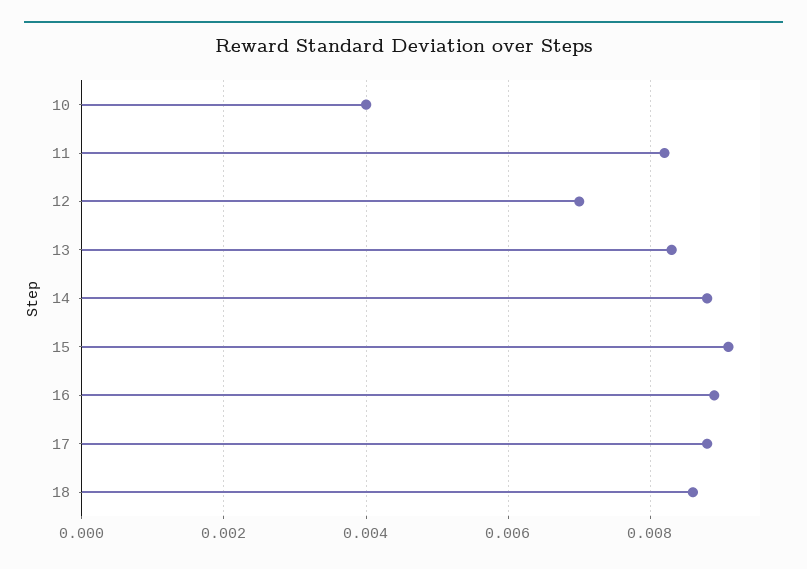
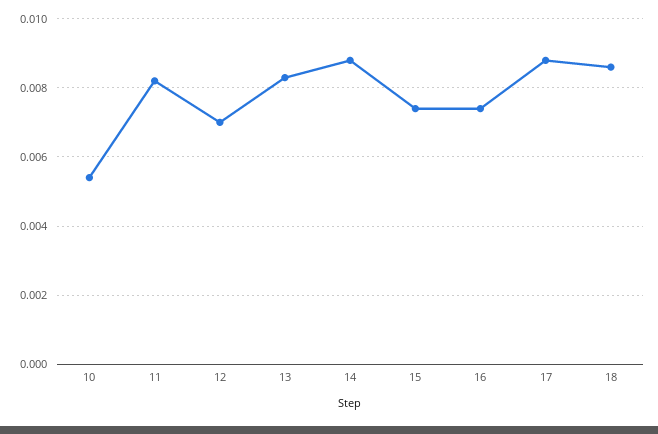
  {
-   "10": 0.004,
+   "10": 0.0055,
    "11": 0.008,
    "12": 0.007,
    "13": 0.0085,
    "14": 0.009,
-   "15": 0.009,
+   "15": 0.0075,
-   "16": 0.009,
+   "16": 0.0075,
    "17": 0.009,
    "18": 0.0085
  }

